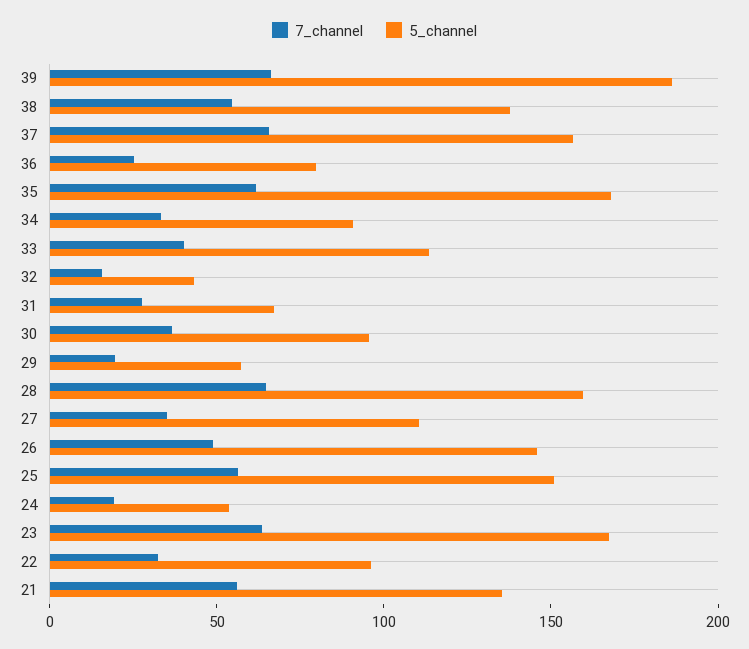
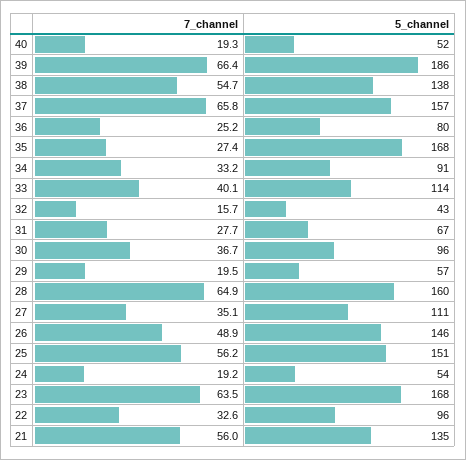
  {
    "7_channel": {
      "39": 66.4,
      "38": 54.7,
      "37": 65.8,
      "36": 25.2,
-     "35": 60,
+     "35": 27.4,
      "34": 33.2,
      "33": 40.1,
      "32": 15.7,
      "31": 27.7,
      "30": 36.7,
      "29": 19.5,
      "28": 64.9,
      "27": 35.1,
      "26": 48.9,
      "25": 56.2,
      "24": 19.2,
      "23": 63.5,
      "22": 32.6,
-     "21": 56
+     "21": 56,
+     "40": 19.3
    },
    "5_channel": {
      "39": 186,
      "38": 138,
      "37": 157,
      "36": 80,
      "35": 168,
      "34": 91,
      "33": 114,
      "32": 43,
      "31": 67,
      "30": 96,
      "29": 57,
      "28": 160,
      "27": 111,
      "26": 146,
      "25": 151,
      "24": 54,
      "23": 168,
      "22": 96,
-     "21": 135
+     "21": 135,
+     "40": 52
    }
  }

